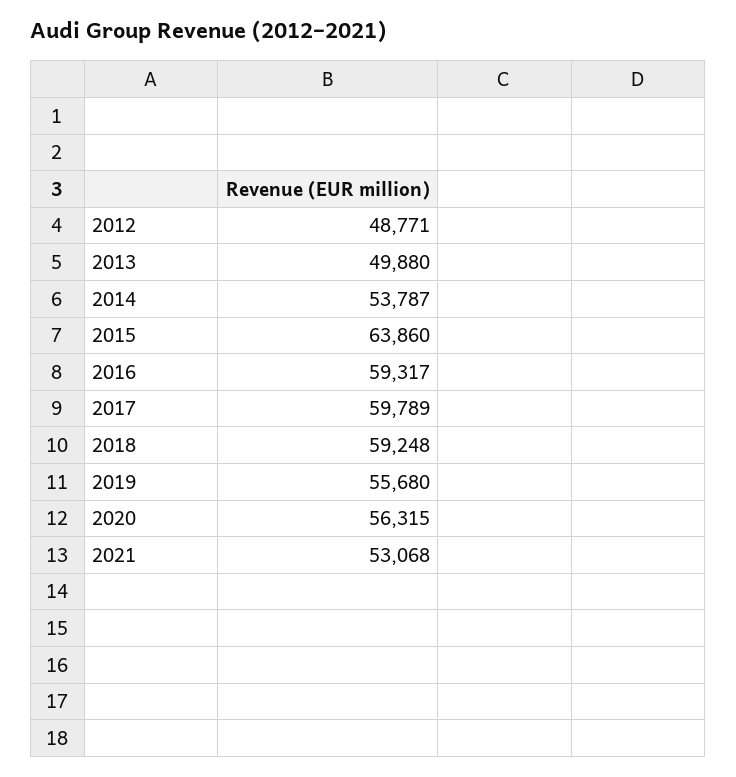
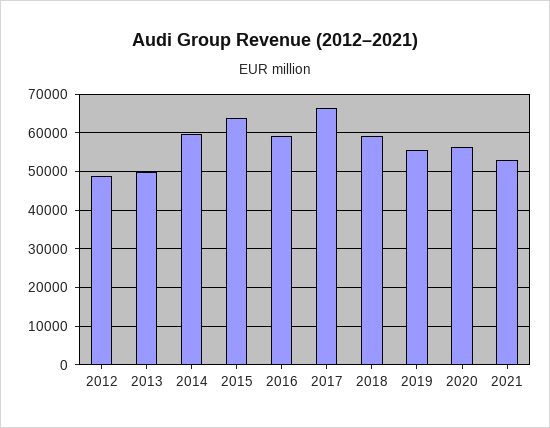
  {
    "2012": 48771,
    "2013": 49880,
-   "2014": 53787,
+   "2014": 60000,
    "2015": 63860,
    "2016": 59317,
-   "2017": 59789,
+   "2017": 66000,
    "2018": 59248,
    "2019": 55680,
    "2020": 56315,
    "2021": 53068
  }

